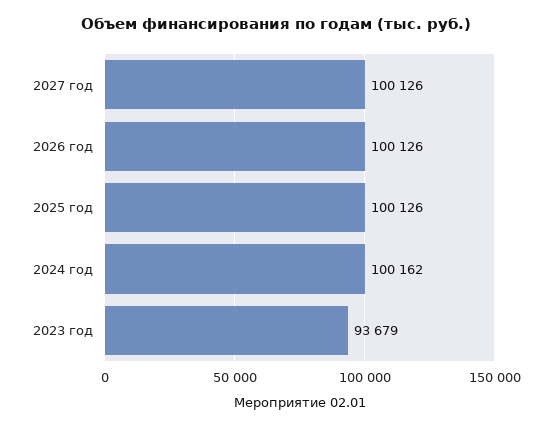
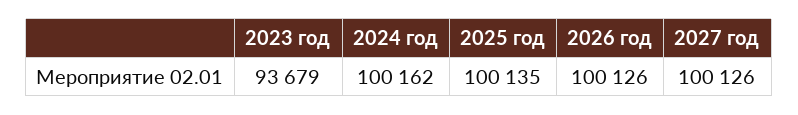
  {
    "2027 год": 100126,
    "2026 год": 100126,
-   "2025 год": 100126,
+   "2025 год": 100135,
    "2024 год": 100162,
    "2023 год": 93679
  }

